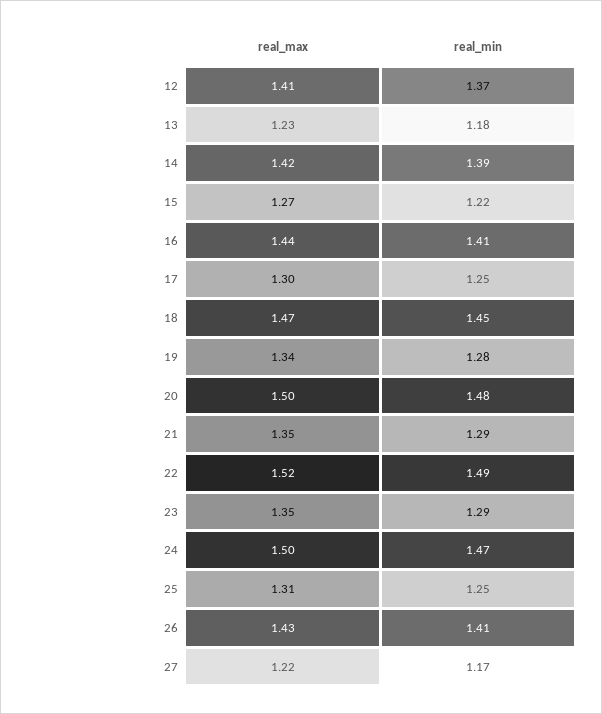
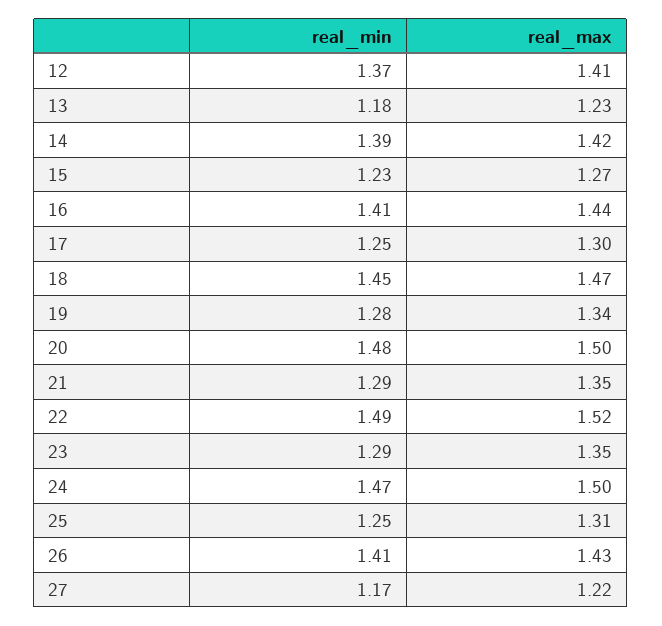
  {
    "real_max": {
      "12": 1.41,
      "13": 1.23,
      "14": 1.42,
      "15": 1.27,
      "16": 1.44,
      "17": 1.3,
      "18": 1.47,
      "19": 1.34,
      "20": 1.5,
      "21": 1.35,
      "22": 1.52,
      "23": 1.35,
      "24": 1.5,
      "25": 1.31,
      "26": 1.43,
      "27": 1.22
    },
    "real_min": {
      "12": 1.37,
      "13": 1.18,
      "14": 1.39,
-     "15": 1.22,
+     "15": 1.23,
      "16": 1.41,
      "17": 1.25,
      "18": 1.45,
      "19": 1.28,
      "20": 1.48,
      "21": 1.29,
      "22": 1.49,
      "23": 1.29,
      "24": 1.47,
      "25": 1.25,
      "26": 1.41,
      "27": 1.17
    }
  }

